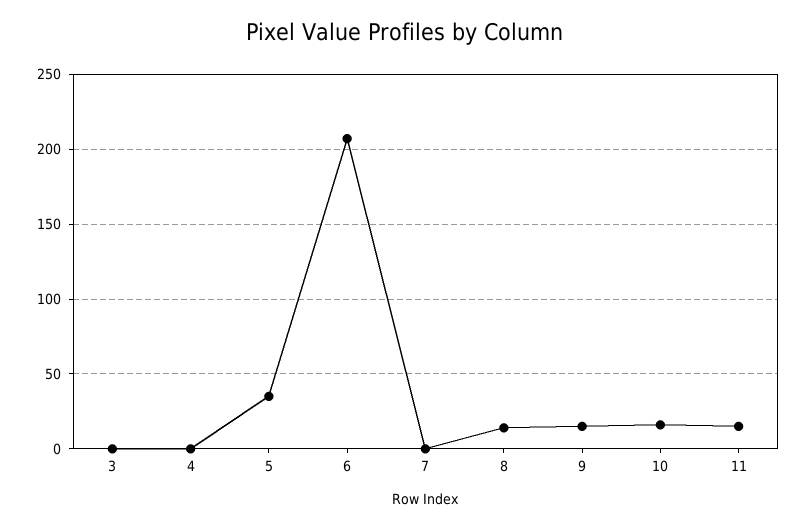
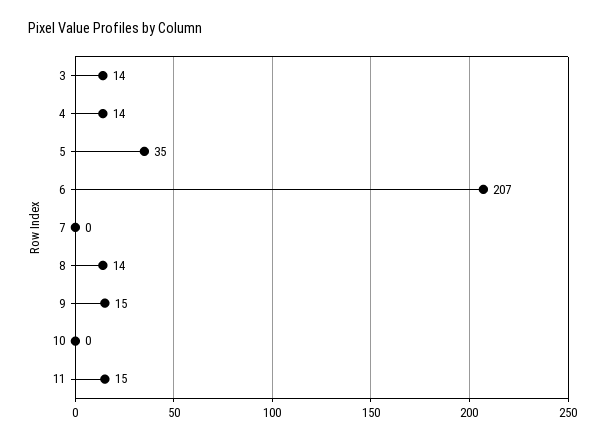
  {
-   "3": 0,
+   "3": 14,
-   "4": 0,
+   "4": 14,
    "5": 35,
    "6": 207,
    "7": 0,
    "8": 14,
    "9": 15,
-   "10": 15,
+   "10": 0,
    "11": 15
  }

